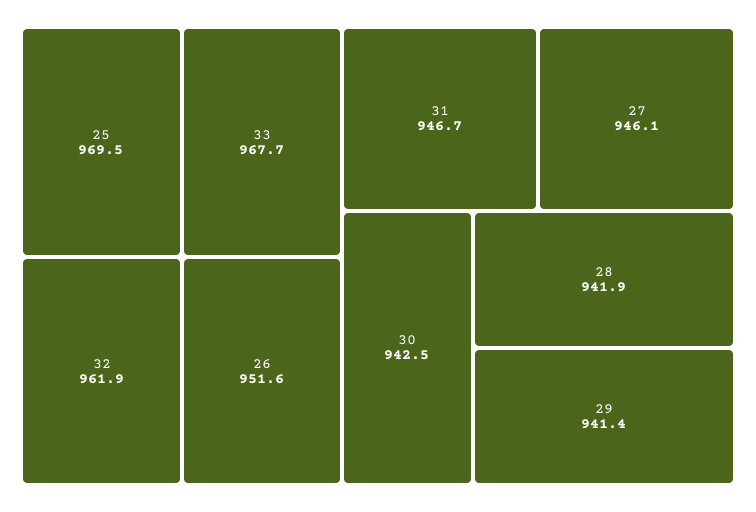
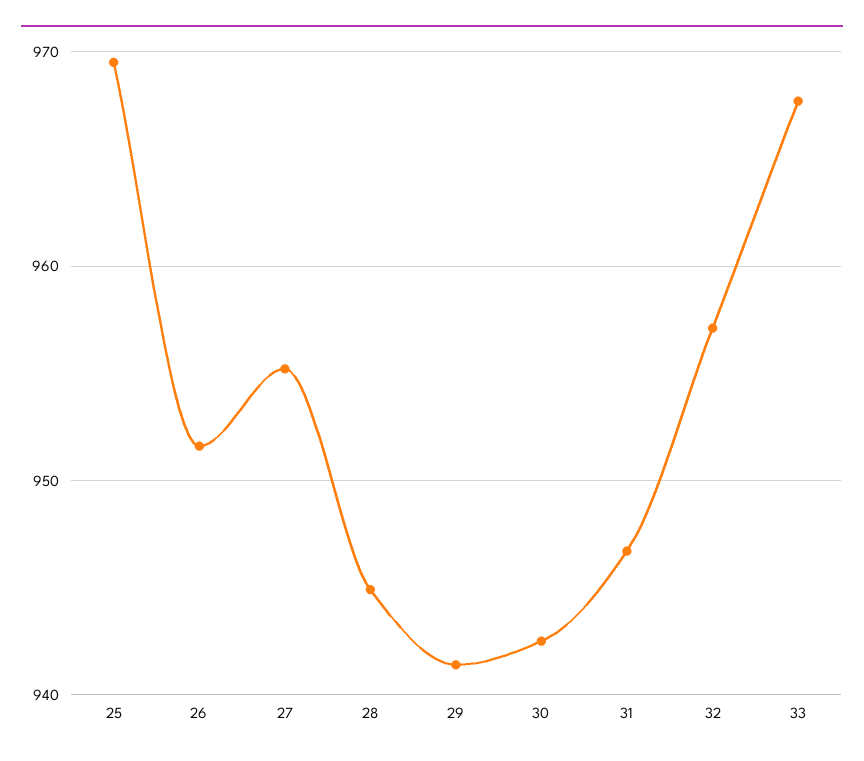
  {
    "25": 969.5,
    "33": 967.7,
-   "32": 961.9,
+   "32": 957,
    "26": 951.6,
    "31": 946.7,
-   "27": 946.1,
+   "27": 955,
    "30": 942.5,
-   "28": 941.9,
+   "28": 945,
    "29": 941.4
  }

